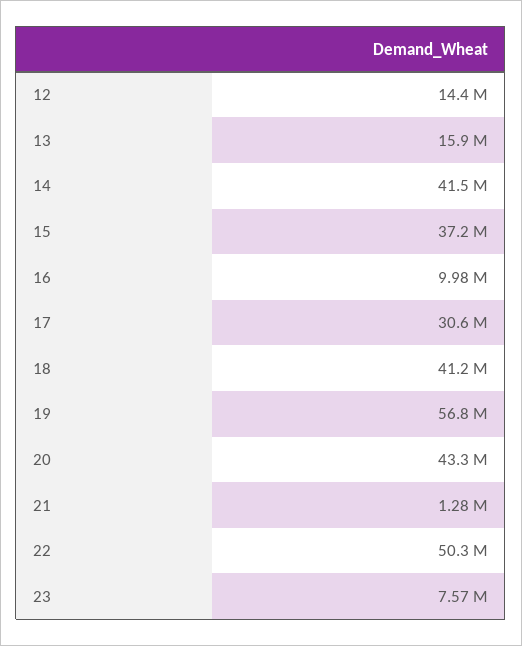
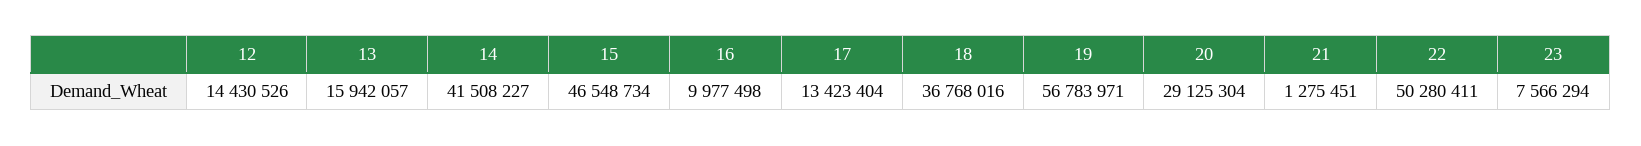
  {
    "12": 14430526,
    "13": 15942057,
    "14": 41508227,
-   "15": 37200000,
+   "15": 46548734,
    "16": 9977498,
-   "17": 30600000,
+   "17": 13423404,
-   "18": 41200000,
+   "18": 36768016,
    "19": 56783971,
-   "20": 43300000,
+   "20": 29125304,
    "21": 1275451,
    "22": 50280411,
    "23": 7566294
  }

